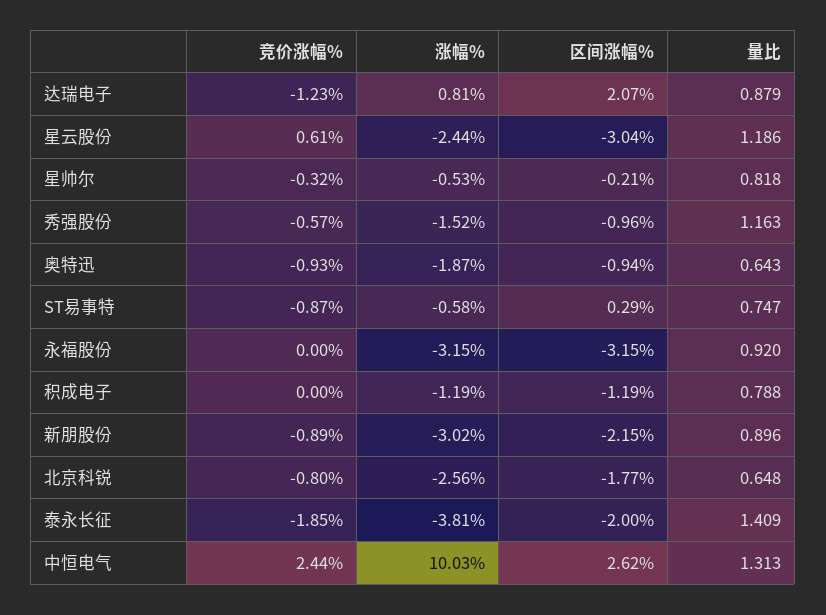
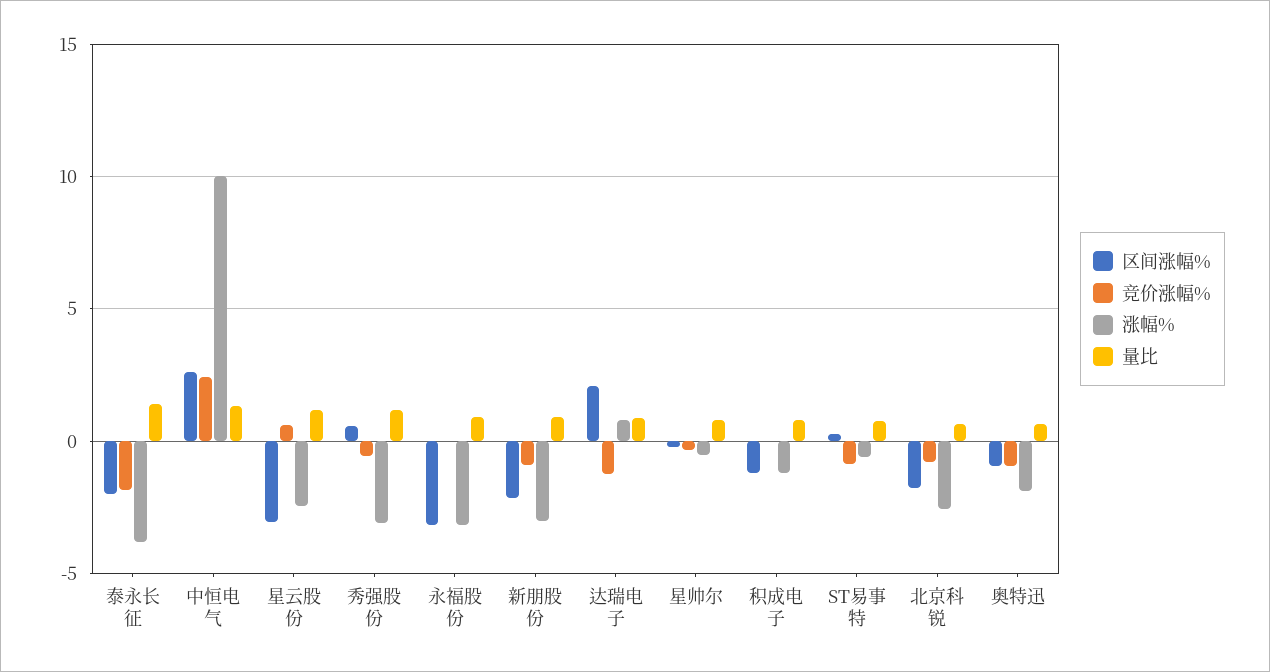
  {
    "竞价涨幅%": {
      "达瑞电子": -1.23,
      "星云股份": 0.61,
      "星帅尔": -0.32,
      "秀强股份": -0.57,
      "奥特迅": -0.93,
      "ST易事特": -0.87,
      "永福股份": 0,
      "积成电子": 0,
      "新朋股份": -0.89,
      "北京科锐": -0.8,
      "泰永长征": -1.85,
      "中恒电气": 2.44
    },
    "涨幅%": {
      "达瑞电子": 0.81,
      "星云股份": -2.44,
      "星帅尔": -0.53,
-     "秀强股份": -1.52,
+     "秀强股份": -3,
      "奥特迅": -1.87,
      "ST易事特": -0.58,
      "永福股份": -3.15,
      "积成电子": -1.19,
      "新朋股份": -3.02,
      "北京科锐": -2.56,
      "泰永长征": -3.81,
      "中恒电气": 10.03
    },
    "区间涨幅%": {
      "达瑞电子": 2.07,
      "星云股份": -3.04,
      "星帅尔": -0.21,
-     "秀强股份": -0.96,
+     "秀强股份": 0.5,
      "奥特迅": -0.94,
      "ST易事特": 0.29,
      "永福股份": -3.15,
      "积成电子": -1.19,
      "新朋股份": -2.15,
      "北京科锐": -1.77,
      "泰永长征": -2,
      "中恒电气": 2.62
    },
    "量比": {
      "达瑞电子": 0.879,
      "星云股份": 1.186,
      "星帅尔": 0.818,
      "秀强股份": 1.163,
      "奥特迅": 0.643,
      "ST易事特": 0.747,
      "永福股份": 0.92,
      "积成电子": 0.788,
      "新朋股份": 0.896,
      "北京科锐": 0.648,
      "泰永长征": 1.409,
      "中恒电气": 1.313
    }
  }

